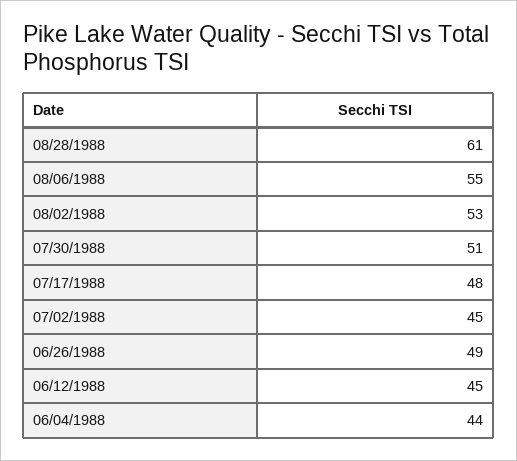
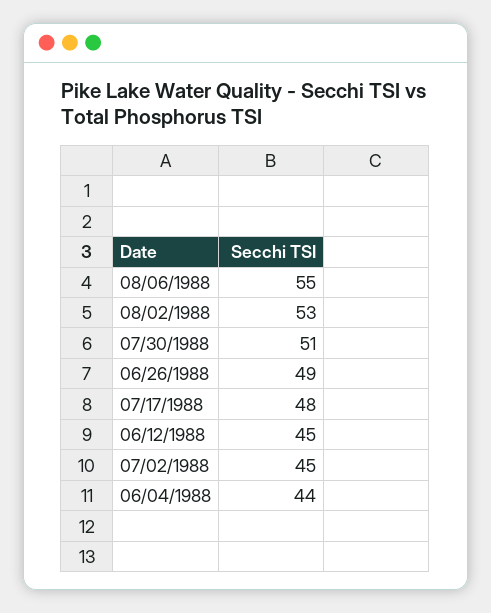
  {
-   "08/28/1988": 61,
    "08/06/1988": 55,
    "08/02/1988": 53,
    "07/30/1988": 51,
    "07/17/1988": 48,
    "07/02/1988": 45,
    "06/26/1988": 49,
    "06/12/1988": 45,
    "06/04/1988": 44
  }

